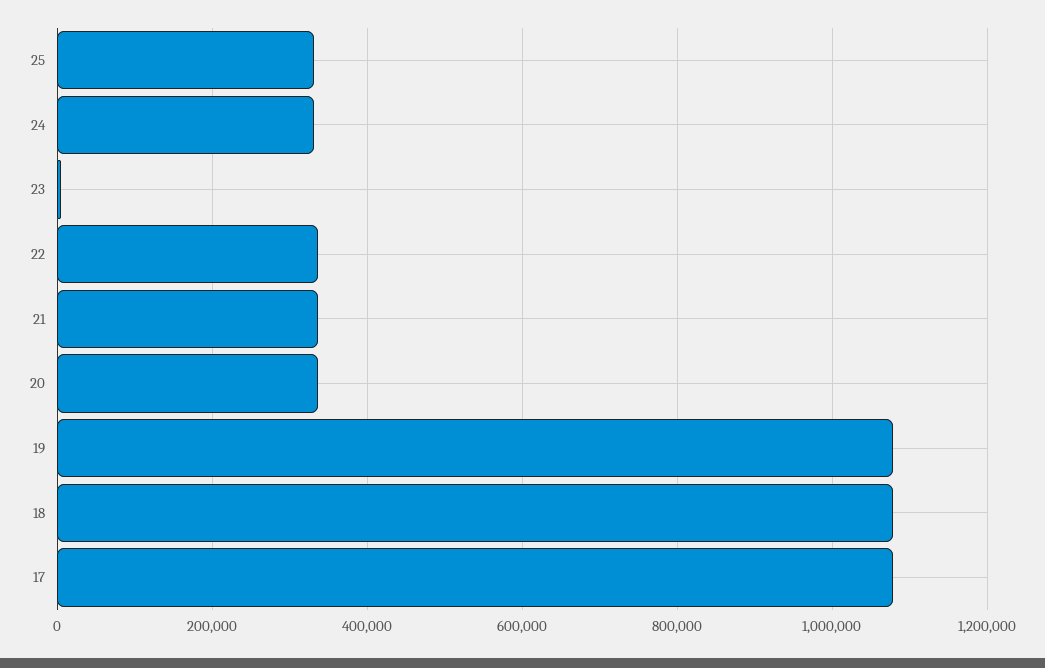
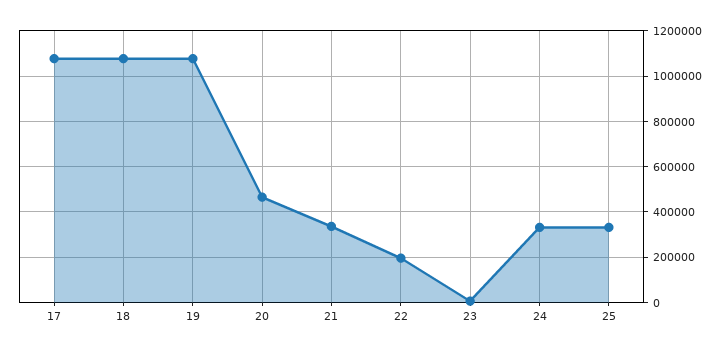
  {
    "25": 340000,
    "24": 340000,
    "23": 0,
-   "22": 340000,
+   "22": 200000,
    "21": 340000,
-   "20": 340000,
+   "20": 450000,
    "19": 1080000,
    "18": 1080000,
    "17": 1080000
  }

